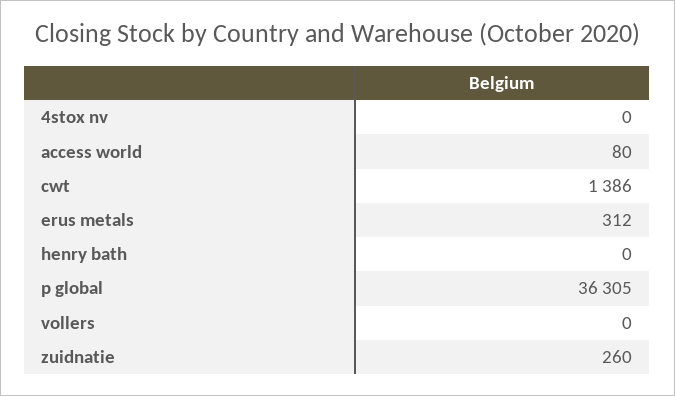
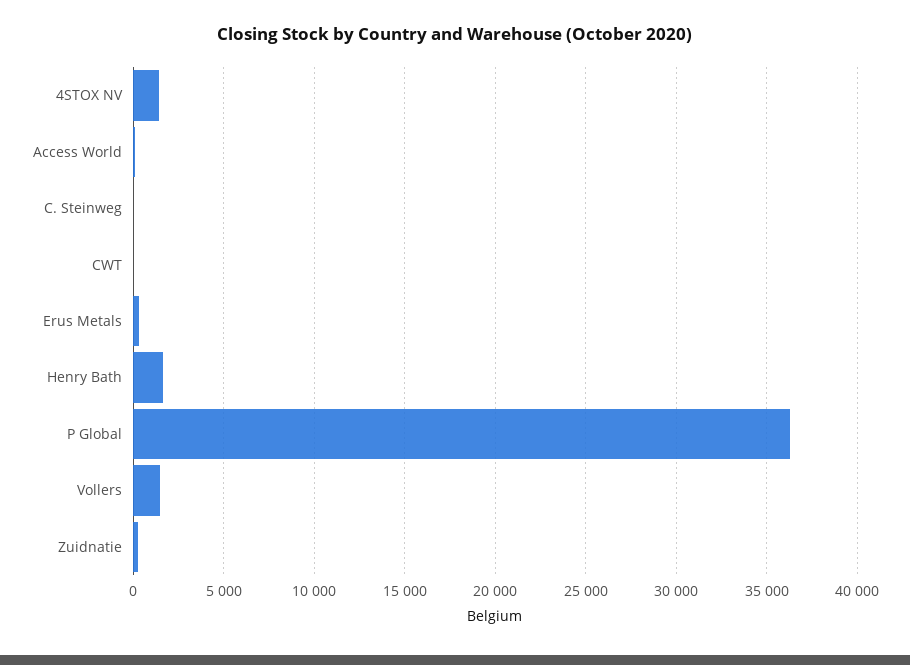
  {
-   "4stox nv": 0,
+   "4stox nv": 1500,
    "access world": 80,
-   "cwt": 1386,
+   "cwt": 0,
    "erus metals": 312,
-   "henry bath": 0,
+   "henry bath": 1500,
    "p global": 36305,
-   "vollers": 0,
+   "vollers": 1500,
-   "zuidnatie": 260
+   "zuidnatie": 260,
+   "C. Steinweg": 0
  }

